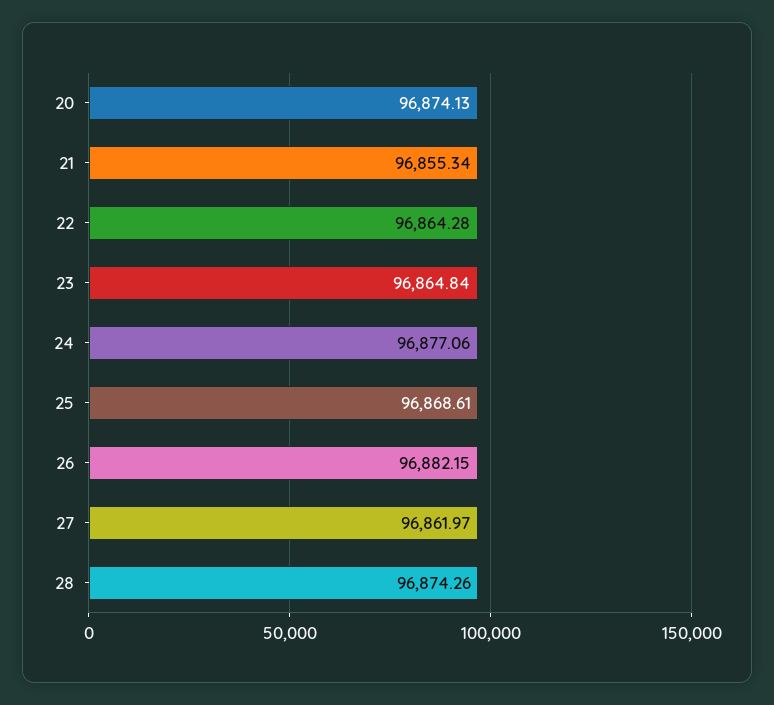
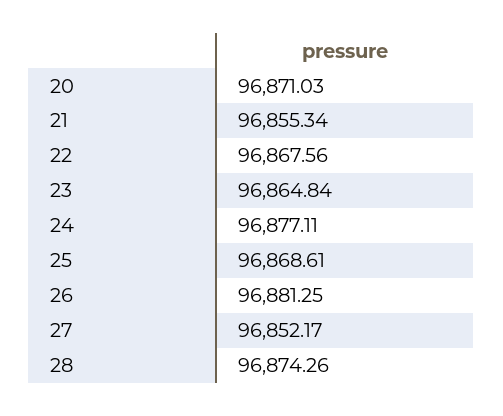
  {
-   "20": 96874.13,
+   "20": 96871.03,
    "21": 96855.34,
-   "22": 96864.28,
+   "22": 96867.56,
    "23": 96864.84,
-   "24": 96877.06,
+   "24": 96877.11,
    "25": 96868.61,
-   "26": 96882.15,
+   "26": 96881.25,
-   "27": 96861.97,
+   "27": 96852.17,
    "28": 96874.26
  }

